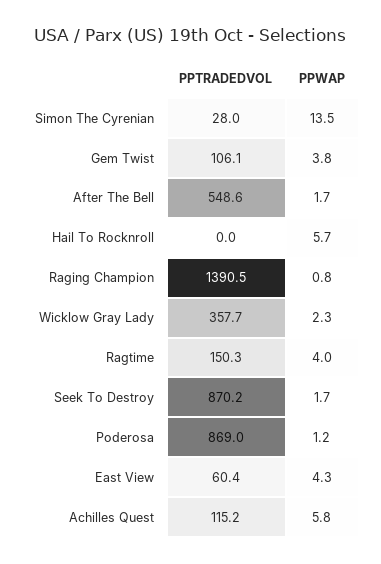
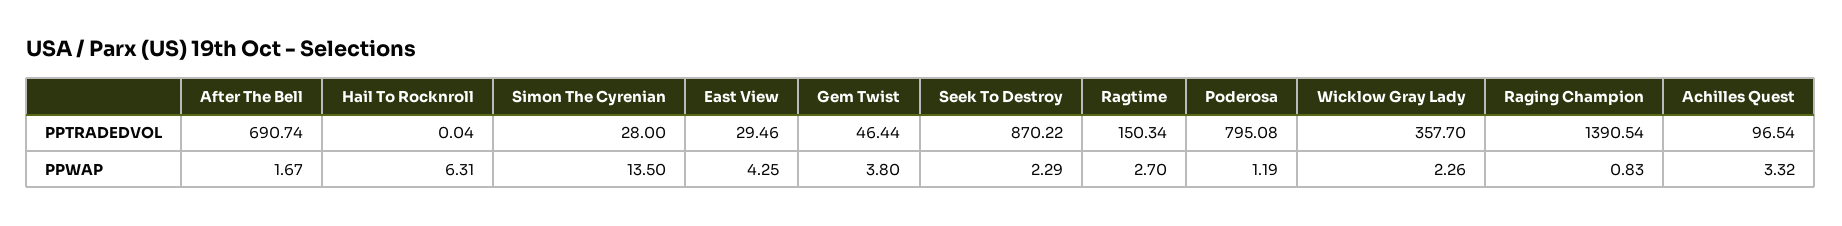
  {
    "PPTRADEDVOL": {
      "Simon The Cyrenian": 28,
-     "Gem Twist": 106.1,
+     "Gem Twist": 46.44,
-     "After The Bell": 548.6,
+     "After The Bell": 690.74,
      "Hail To Rocknroll": 0.04,
      "Raging Champion": 1390.54,
      "Wicklow Gray Lady": 357.7,
      "Ragtime": 150.34,
      "Seek To Destroy": 870.22,
-     "Poderosa": 869,
+     "Poderosa": 795.08,
-     "East View": 60.4,
+     "East View": 29.46,
-     "Achilles Quest": 115.2
+     "Achilles Quest": 96.54
    },
    "PPWAP": {
      "Simon The Cyrenian": 13.5,
      "Gem Twist": 3.8,
      "After The Bell": 1.67,
-     "Hail To Rocknroll": 5.7,
+     "Hail To Rocknroll": 6.31,
      "Raging Champion": 0.83,
      "Wicklow Gray Lady": 2.26,
-     "Ragtime": 4,
+     "Ragtime": 2.7,
-     "Seek To Destroy": 1.7,
+     "Seek To Destroy": 2.29,
      "Poderosa": 1.19,
      "East View": 4.25,
-     "Achilles Quest": 5.8
+     "Achilles Quest": 3.32
    }
  }

